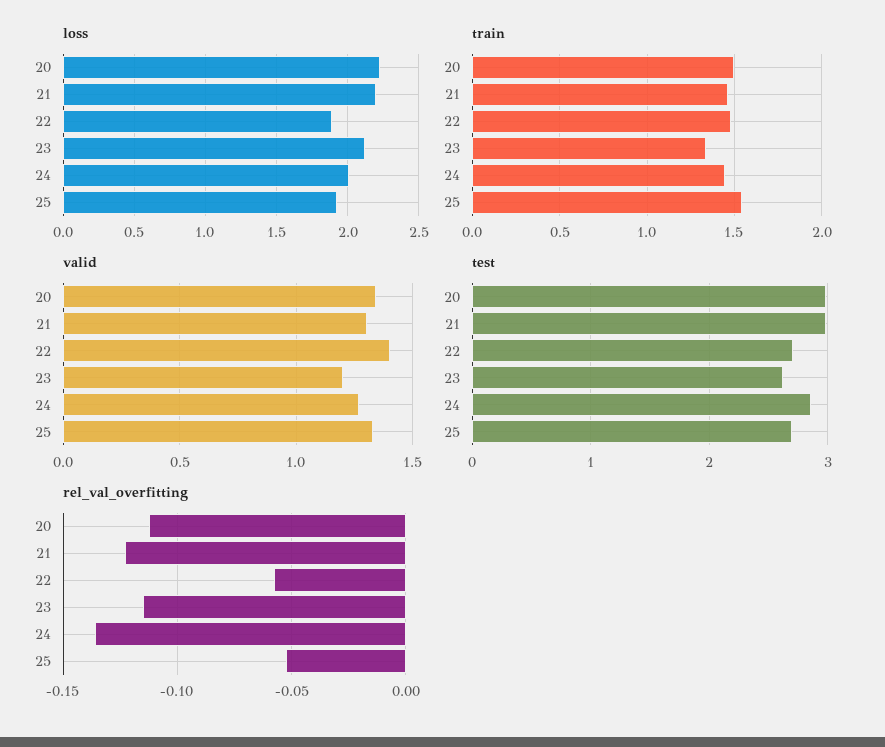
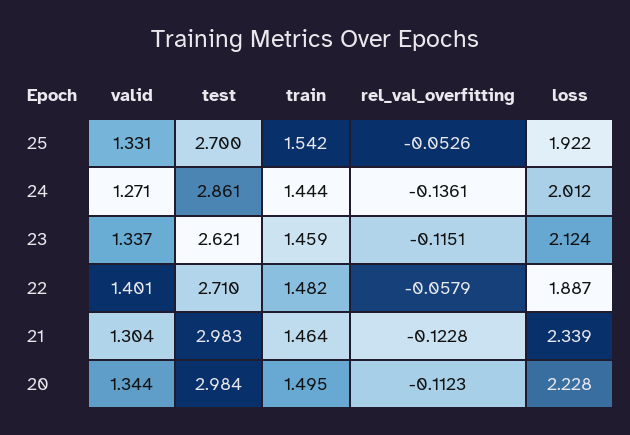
  {
    "loss": {
      "20": 2.228,
-     "21": 2.2,
+     "21": 2.339,
      "22": 1.887,
      "23": 2.124,
      "24": 2.012,
      "25": 1.922
    },
    "train": {
      "20": 1.495,
      "21": 1.464,
      "22": 1.482,
-     "23": 1.35,
+     "23": 1.459,
      "24": 1.444,
      "25": 1.542
    },
    "valid": {
      "20": 1.344,
      "21": 1.304,
      "22": 1.401,
-     "23": 1.2,
+     "23": 1.337,
      "24": 1.271,
      "25": 1.331
    },
    "test": {
      "20": 2.984,
      "21": 2.983,
      "22": 2.71,
      "23": 2.621,
      "24": 2.861,
      "25": 2.7
    },
    "rel_val_overfitting": {
      "20": -0.1123,
      "21": -0.1228,
      "22": -0.0579,
      "23": -0.1151,
      "24": -0.1361,
      "25": -0.0526
    }
  }

